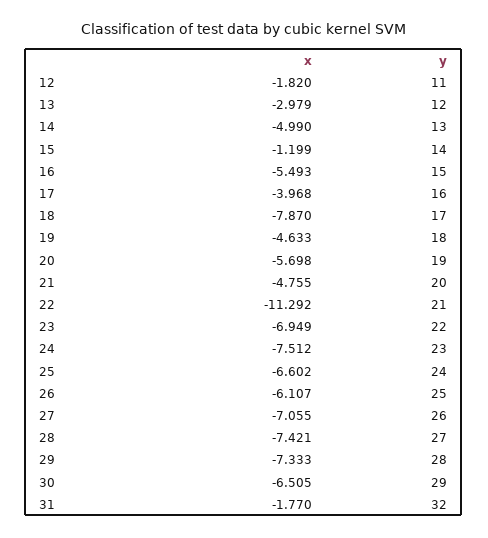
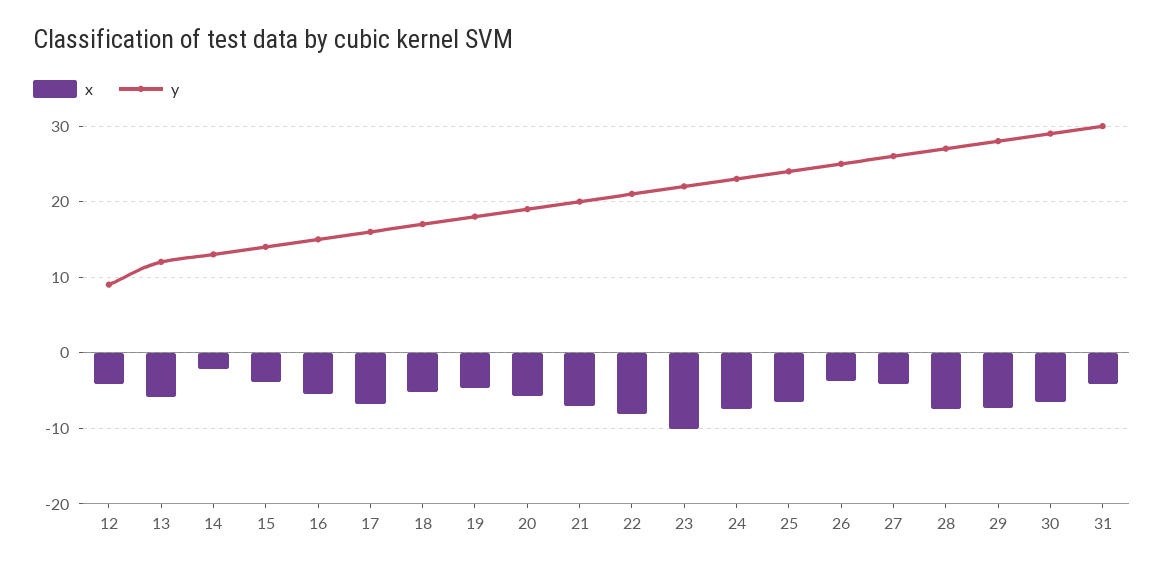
  {
    "x": {
-     "12": -1.82,
+     "12": -4,
-     "13": -2.979,
+     "13": -6,
-     "14": -4.99,
+     "14": -2,
-     "15": -1.199,
+     "15": -4,
      "16": -5.493,
-     "17": -3.968,
+     "17": -7,
-     "18": -7.87,
+     "18": -5,
      "19": -4.633,
      "20": -5.698,
-     "21": -4.755,
+     "21": -7,
-     "22": -11.292,
+     "22": -8,
-     "23": -6.949,
+     "23": -10,
      "24": -7.512,
      "25": -6.602,
-     "26": -6.107,
+     "26": -4,
-     "27": -7.055,
+     "27": -4,
      "28": -7.421,
      "29": -7.333,
      "30": -6.505,
-     "31": -1.77
+     "31": -4
    },
    "y": {
-     "12": 11,
+     "12": 9,
      "13": 12,
      "14": 13,
      "15": 14,
      "16": 15,
      "17": 16,
      "18": 17,
      "19": 18,
      "20": 19,
      "21": 20,
      "22": 21,
      "23": 22,
      "24": 23,
      "25": 24,
      "26": 25,
      "27": 26,
      "28": 27,
      "29": 28,
      "30": 29,
-     "31": 32
+     "31": 30
    }
  }

